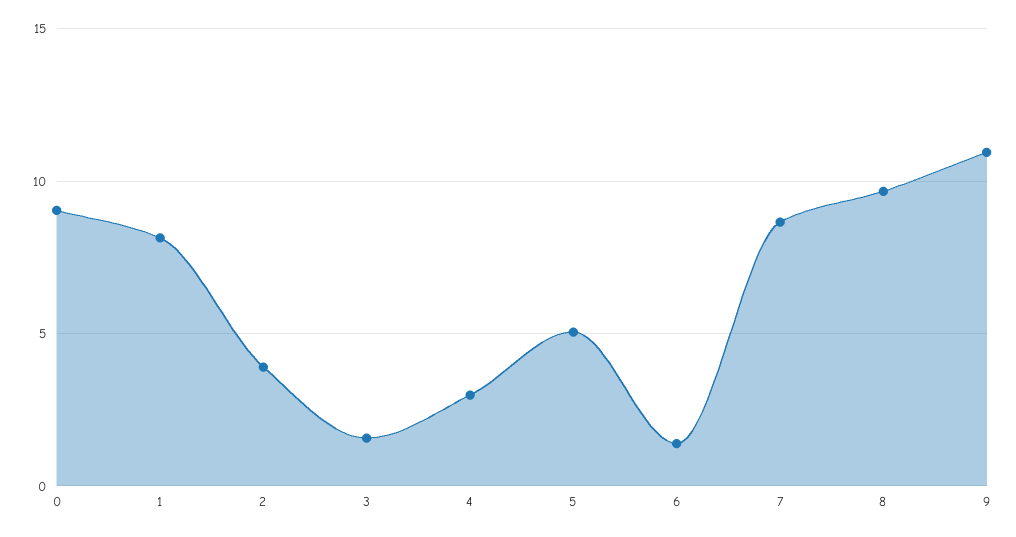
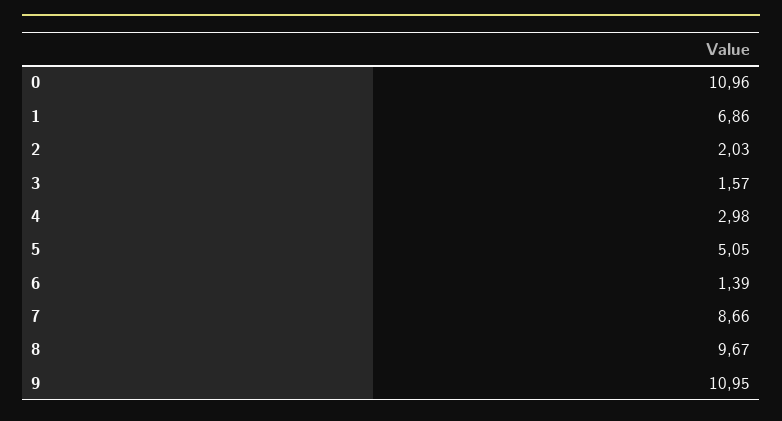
  {
-   "0": 9,
+   "0": 10.96,
-   "1": 8,
+   "1": 6.86,
-   "2": 4,
+   "2": 2.03,
    "3": 1.57,
    "4": 2.98,
    "5": 5.05,
    "6": 1.39,
    "7": 8.66,
    "8": 9.67,
    "9": 10.95
  }

